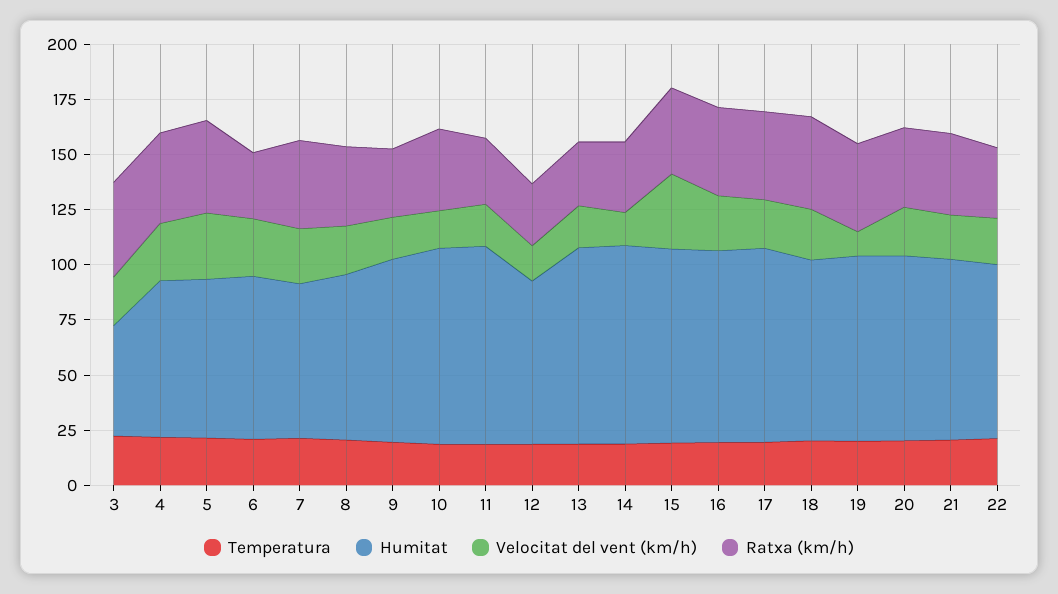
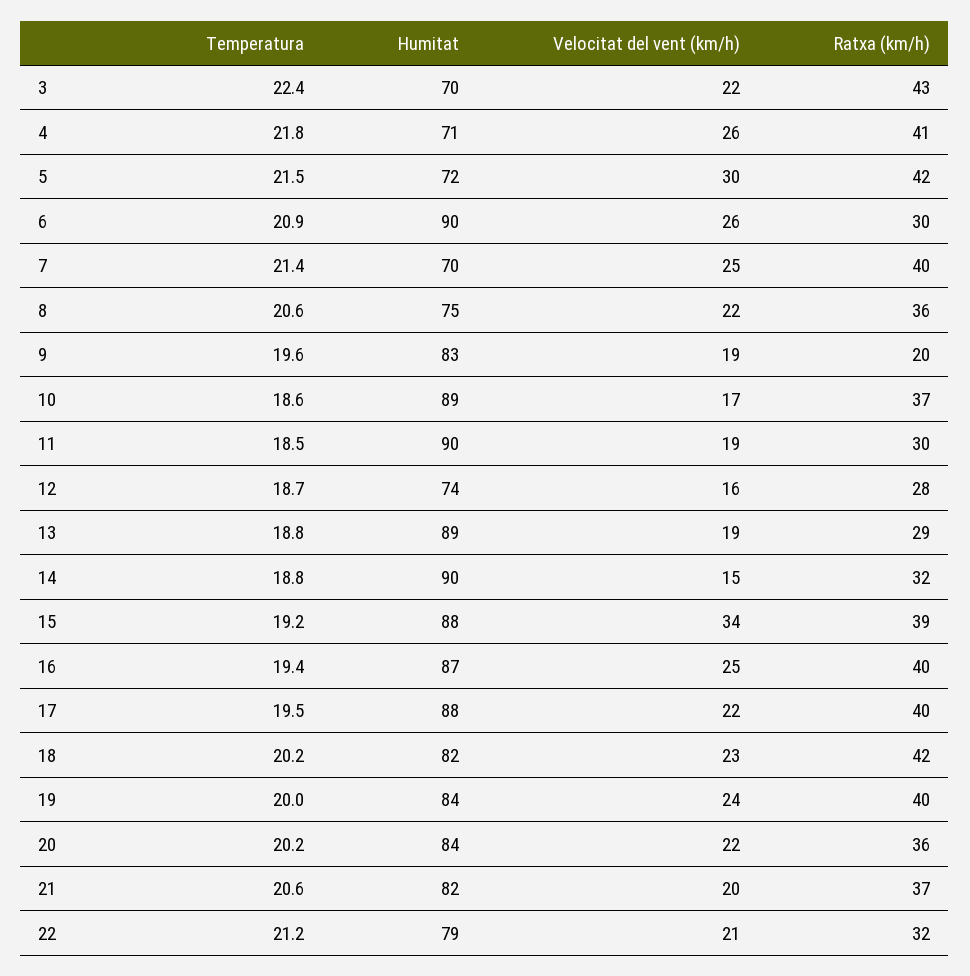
  {
    "Temperatura": {
      "3": 22.4,
      "4": 21.8,
      "5": 21.5,
      "6": 20.9,
      "7": 21.4,
      "8": 20.6,
      "9": 19.6,
      "10": 18.6,
      "11": 18.5,
      "12": 18.7,
      "13": 18.8,
      "14": 18.8,
      "15": 19.2,
      "16": 19.4,
      "17": 19.5,
      "18": 20.2,
      "19": 20,
      "20": 20.2,
      "21": 20.6,
      "22": 21.2
    },
    "Humitat": {
-     "3": 50,
+     "3": 70,
      "4": 71,
      "5": 72,
-     "6": 75,
+     "6": 90,
      "7": 70,
      "8": 75,
      "9": 83,
      "10": 89,
      "11": 90,
      "12": 74,
      "13": 89,
      "14": 90,
      "15": 88,
      "16": 87,
      "17": 88,
      "18": 82,
      "19": 84,
      "20": 84,
      "21": 82,
      "22": 79
    },
    "Velocitat del vent (km/h)": {
      "3": 22,
      "4": 26,
      "5": 30,
      "6": 26,
      "7": 25,
      "8": 22,
      "9": 19,
      "10": 17,
      "11": 19,
      "12": 16,
      "13": 19,
      "14": 15,
      "15": 34,
      "16": 25,
      "17": 22,
      "18": 23,
-     "19": 10,
+     "19": 24,
      "20": 22,
      "21": 20,
      "22": 21
    },
    "Ratxa (km/h)": {
      "3": 43,
      "4": 41,
      "5": 42,
      "6": 30,
      "7": 40,
      "8": 36,
-     "9": 30,
+     "9": 20,
      "10": 37,
      "11": 30,
      "12": 28,
      "13": 29,
      "14": 32,
      "15": 39,
      "16": 40,
      "17": 40,
      "18": 42,
      "19": 40,
      "20": 36,
      "21": 37,
      "22": 32
    }
  }

